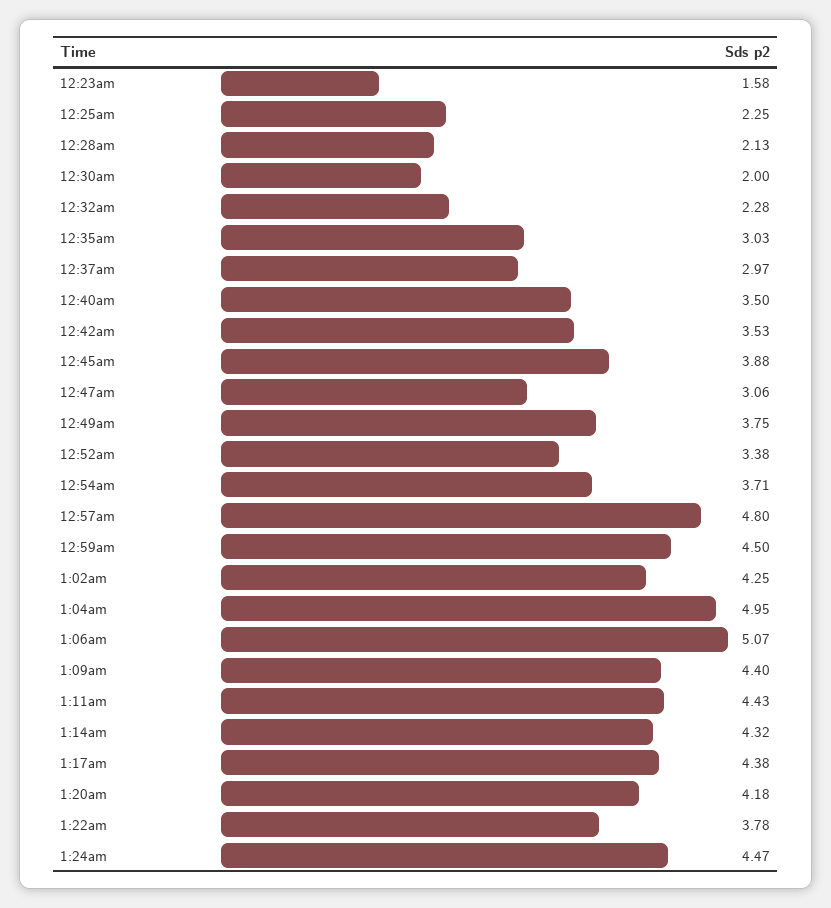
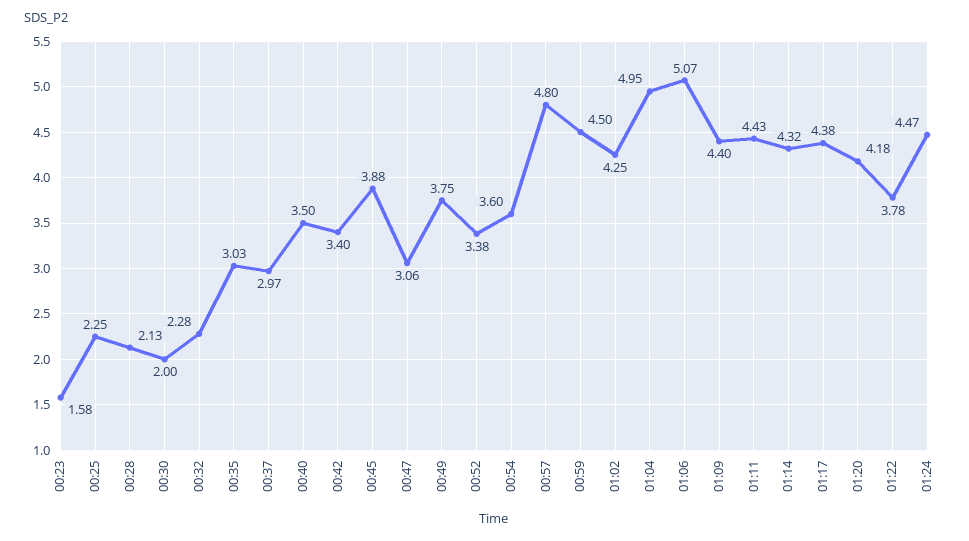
  {
    "12:23am": 1.58,
    "12:25am": 2.25,
    "12:28am": 2.13,
    "12:30am": 2,
    "12:32am": 2.28,
    "12:35am": 3.03,
    "12:37am": 2.97,
    "12:40am": 3.5,
-   "12:42am": 3.53,
+   "12:42am": 3.4,
    "12:45am": 3.88,
    "12:47am": 3.06,
    "12:49am": 3.75,
    "12:52am": 3.38,
-   "12:54am": 3.71,
+   "12:54am": 3.6,
    "12:57am": 4.8,
    "12:59am": 4.5,
    "1:02am": 4.25,
    "1:04am": 4.95,
    "1:06am": 5.07,
    "1:09am": 4.4,
    "1:11am": 4.43,
    "1:14am": 4.32,
    "1:17am": 4.38,
    "1:20am": 4.18,
    "1:22am": 3.78,
    "1:24am": 4.47
  }

